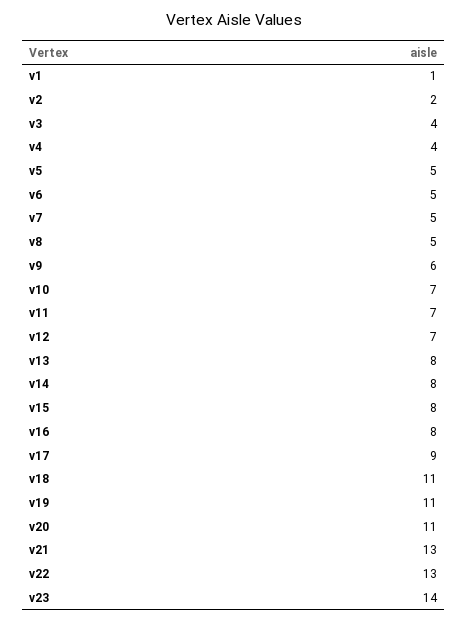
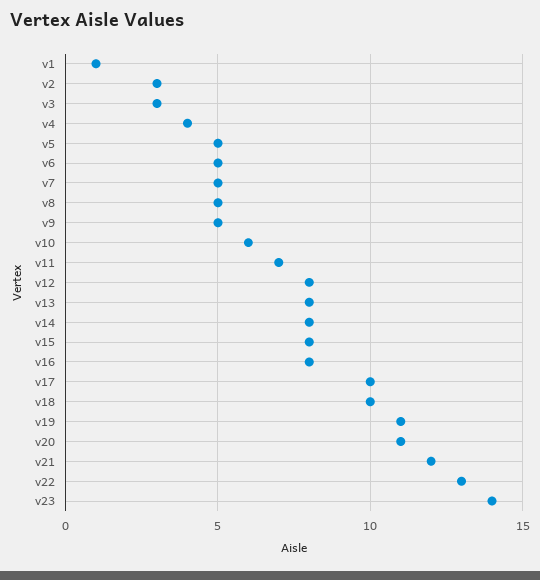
  {
    "v1": 1,
-   "v2": 2,
+   "v2": 3,
-   "v3": 4,
+   "v3": 3,
    "v4": 4,
    "v5": 5,
    "v6": 5,
    "v7": 5,
    "v8": 5,
-   "v9": 6,
+   "v9": 5,
-   "v10": 7,
+   "v10": 6,
    "v11": 7,
-   "v12": 7,
+   "v12": 8,
    "v13": 8,
    "v14": 8,
    "v15": 8,
    "v16": 8,
-   "v17": 9,
+   "v17": 10,
-   "v18": 11,
+   "v18": 10,
    "v19": 11,
    "v20": 11,
-   "v21": 13,
+   "v21": 12,
    "v22": 13,
    "v23": 14
  }

